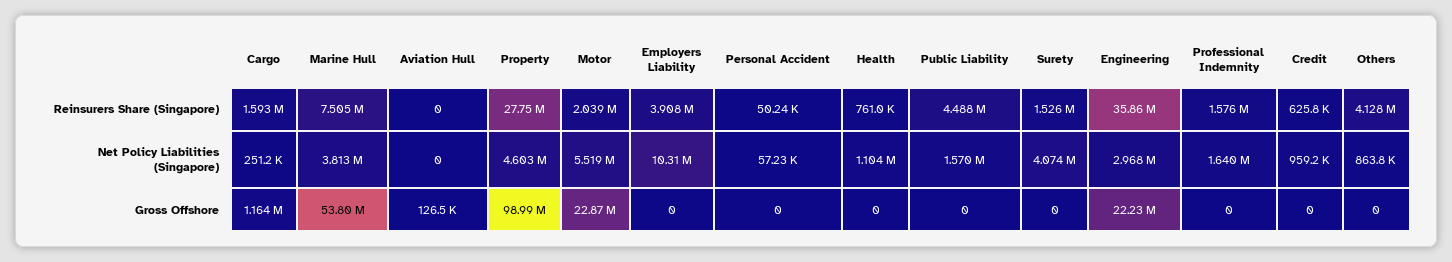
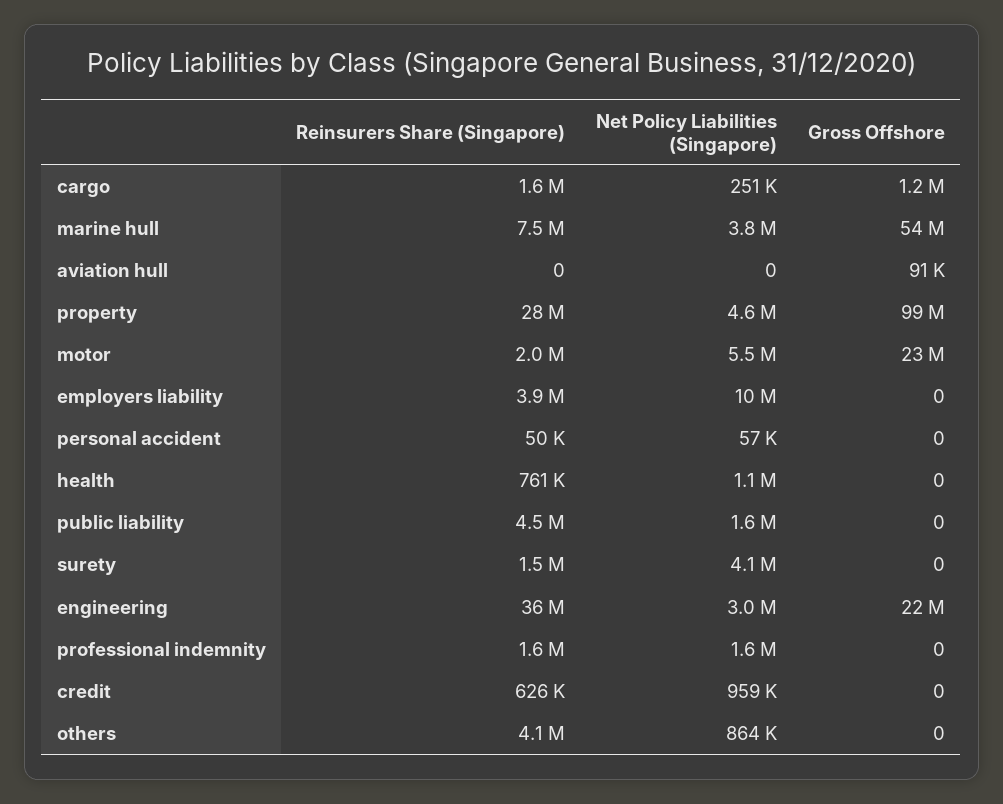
  {
    "Cargo": {
      "Reinsurers Share (Singapore)": 1593000,
      "Net Policy Liabilities (Singapore)": 251200,
      "Gross Offshore": 1164000
    },
    "Marine Hull": {
      "Reinsurers Share (Singapore)": 7505000,
      "Net Policy Liabilities (Singapore)": 3813000,
      "Gross Offshore": 53800000
    },
    "Aviation Hull": {
      "Reinsurers Share (Singapore)": 0,
      "Net Policy Liabilities (Singapore)": 0,
-     "Gross Offshore": 126500
+     "Gross Offshore": 91000
    },
    "Property": {
      "Reinsurers Share (Singapore)": 27750000,
      "Net Policy Liabilities (Singapore)": 4603000,
      "Gross Offshore": 98990000
    },
    "Motor": {
      "Reinsurers Share (Singapore)": 2039000,
      "Net Policy Liabilities (Singapore)": 5519000,
      "Gross Offshore": 22870000
    },
    "Employers Liability": {
      "Reinsurers Share (Singapore)": 3908000,
      "Net Policy Liabilities (Singapore)": 10310000,
      "Gross Offshore": 0
    },
    "Personal Accident": {
      "Reinsurers Share (Singapore)": 50240,
      "Net Policy Liabilities (Singapore)": 57230,
      "Gross Offshore": 0
    },
    "Health": {
      "Reinsurers Share (Singapore)": 761000,
      "Net Policy Liabilities (Singapore)": 1104000,
      "Gross Offshore": 0
    },
    "Public Liability": {
      "Reinsurers Share (Singapore)": 4488000,
      "Net Policy Liabilities (Singapore)": 1570000,
      "Gross Offshore": 0
    },
    "Surety": {
      "Reinsurers Share (Singapore)": 1526000,
      "Net Policy Liabilities (Singapore)": 4074000,
      "Gross Offshore": 0
    },
    "Engineering": {
      "Reinsurers Share (Singapore)": 35860000,
      "Net Policy Liabilities (Singapore)": 2968000,
      "Gross Offshore": 22230000
    },
    "Professional Indemnity": {
      "Reinsurers Share (Singapore)": 1576000,
      "Net Policy Liabilities (Singapore)": 1640000,
      "Gross Offshore": 0
    },
    "Credit": {
      "Reinsurers Share (Singapore)": 625800,
      "Net Policy Liabilities (Singapore)": 959200,
      "Gross Offshore": 0
    },
    "Others": {
      "Reinsurers Share (Singapore)": 4128000,
      "Net Policy Liabilities (Singapore)": 863800,
      "Gross Offshore": 0
    }
  }

